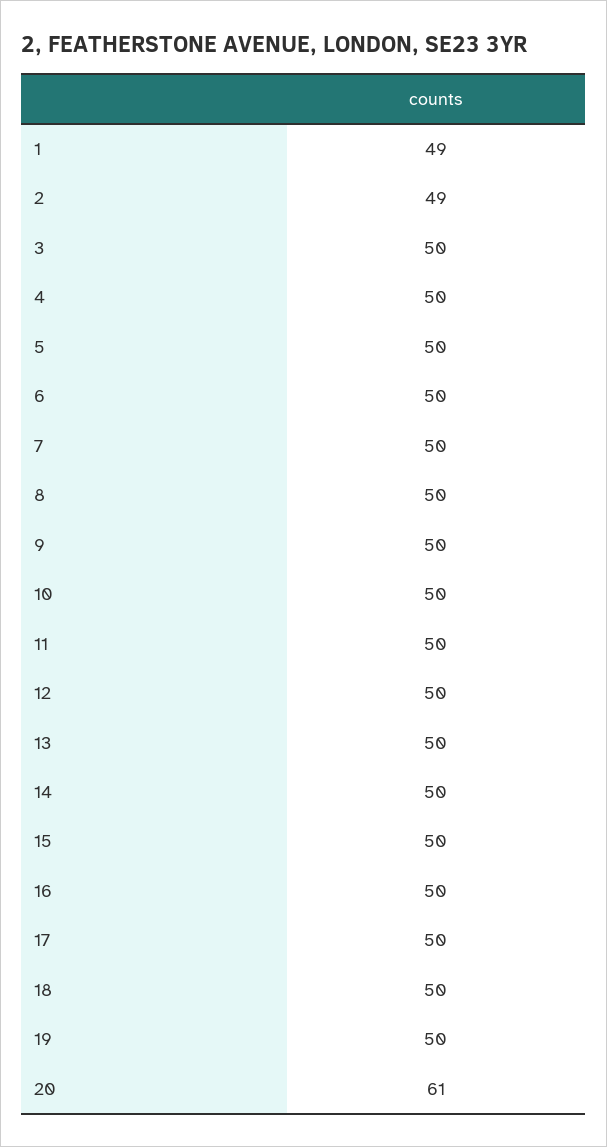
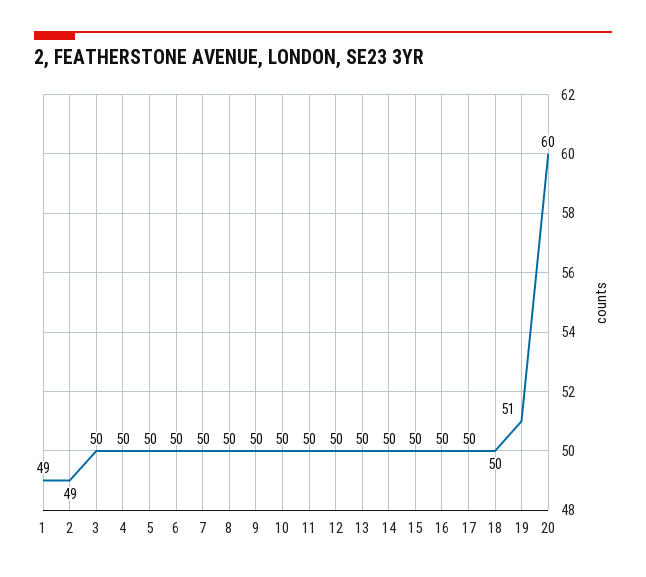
  {
    "1": 49,
    "2": 49,
    "3": 50,
    "4": 50,
    "5": 50,
    "6": 50,
    "7": 50,
    "8": 50,
    "9": 50,
    "10": 50,
    "11": 50,
    "12": 50,
    "13": 50,
    "14": 50,
    "15": 50,
    "16": 50,
    "17": 50,
    "18": 50,
-   "19": 50,
+   "19": 51,
-   "20": 61
+   "20": 60
  }

